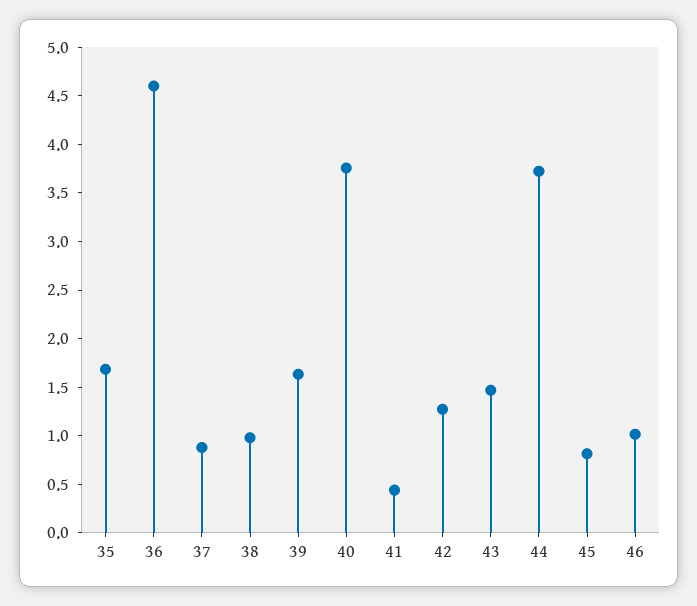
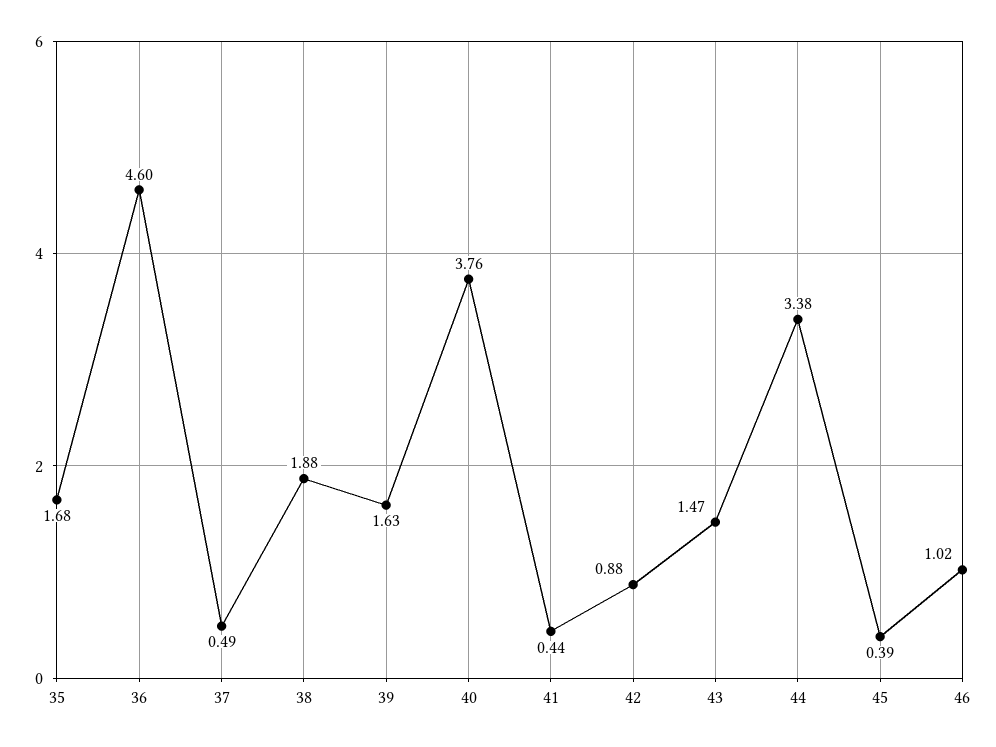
  {
    "35": 1.68,
    "36": 4.6,
-   "37": 0.9,
+   "37": 0.49,
-   "38": 1,
+   "38": 1.88,
    "39": 1.63,
    "40": 3.76,
    "41": 0.44,
-   "42": 1.3,
+   "42": 0.88,
    "43": 1.47,
-   "44": 3.7,
+   "44": 3.38,
-   "45": 0.8,
+   "45": 0.39,
    "46": 1.02
  }

